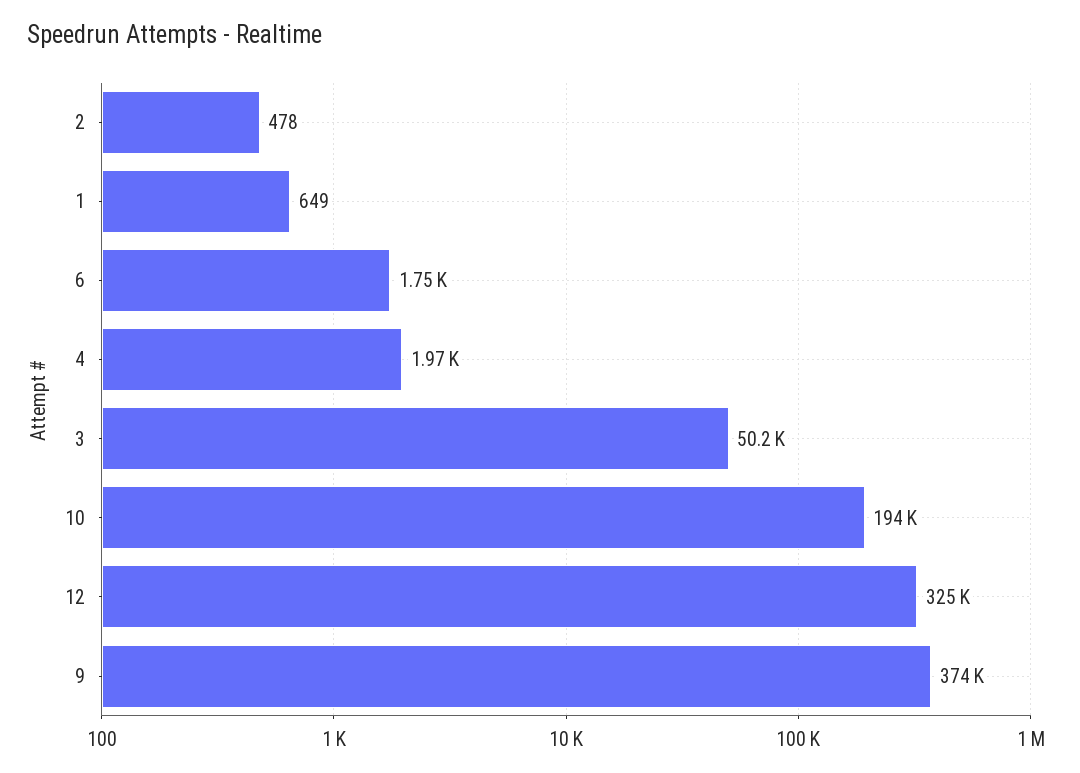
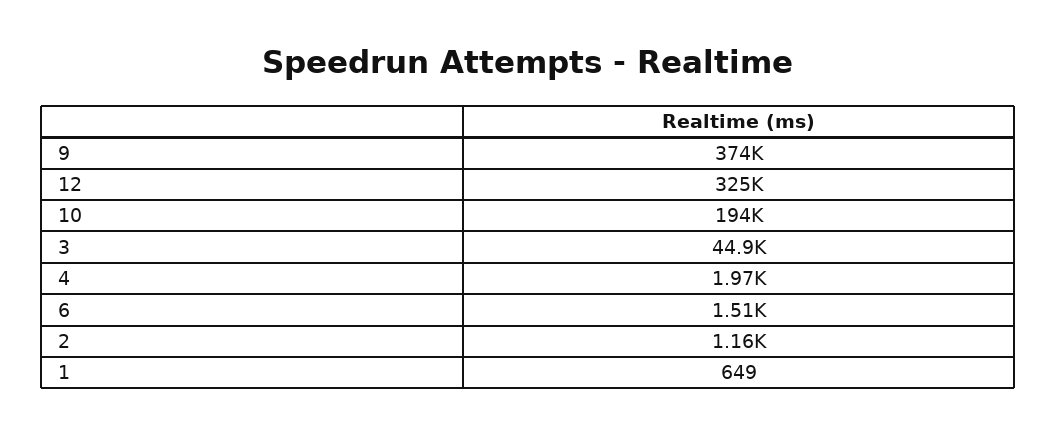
  {
-   "2": 478,
+   "2": 1160,
    "1": 649,
-   "6": 1750,
+   "6": 1510,
    "4": 1970,
-   "3": 50200,
+   "3": 44900,
    "10": 194000,
    "12": 325000,
    "9": 374000
  }

